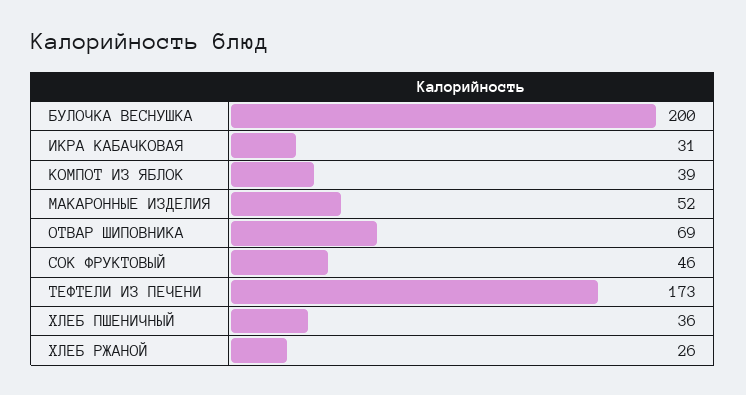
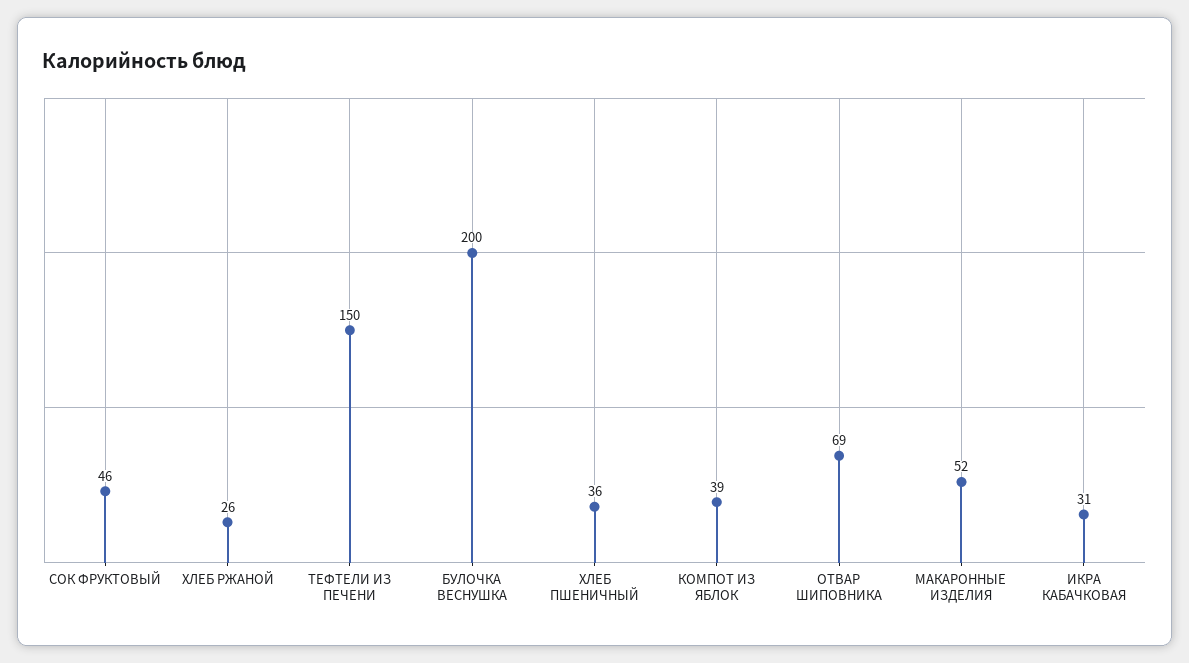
  {
    "БУЛОЧКА ВЕСНУШКА": 200,
    "ИКРА КАБАЧКОВАЯ": 31,
    "КОМПОТ ИЗ ЯБЛОК": 39,
    "МАКАРОННЫЕ ИЗДЕЛИЯ": 52,
    "ОТВАР ШИПОВНИКА": 69,
    "СОК ФРУКТОВЫЙ": 46,
-   "ТЕФТЕЛИ ИЗ ПЕЧЕНИ": 173,
+   "ТЕФТЕЛИ ИЗ ПЕЧЕНИ": 150,
    "ХЛЕБ ПШЕНИЧНЫЙ": 36,
    "ХЛЕБ РЖАНОЙ": 26
  }

